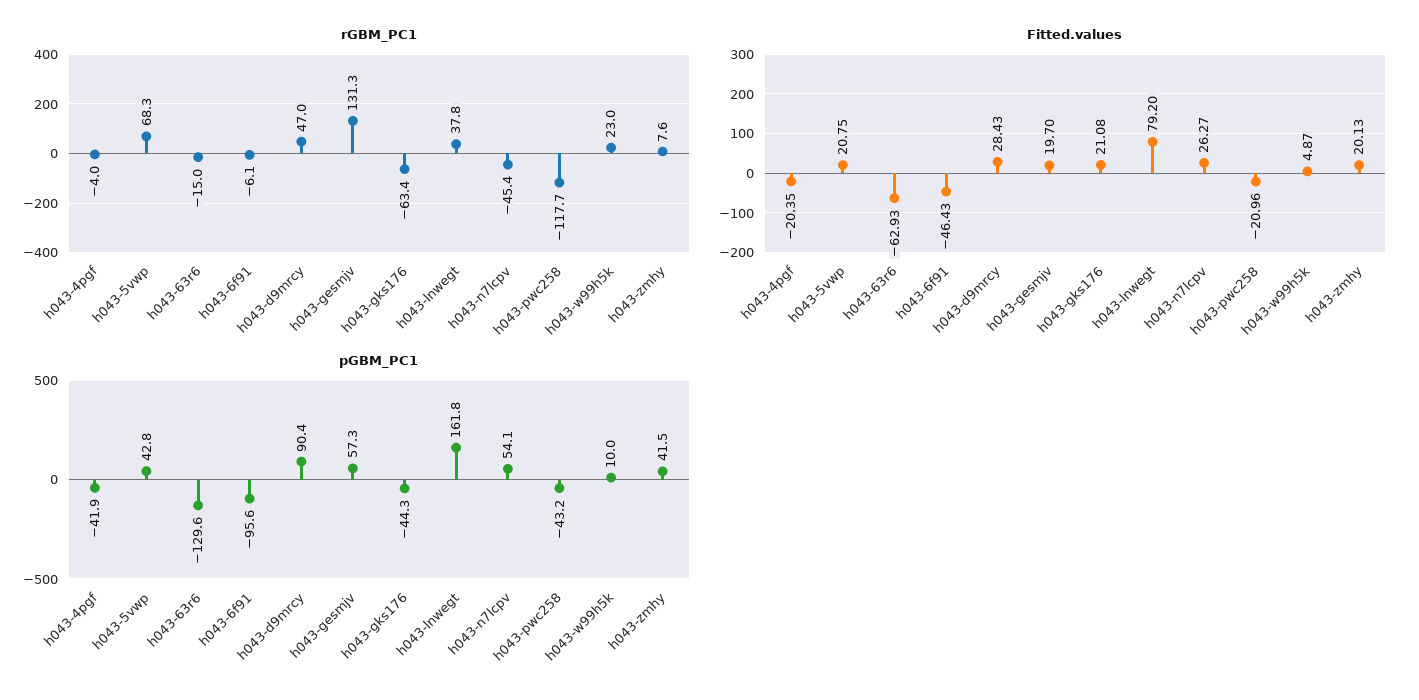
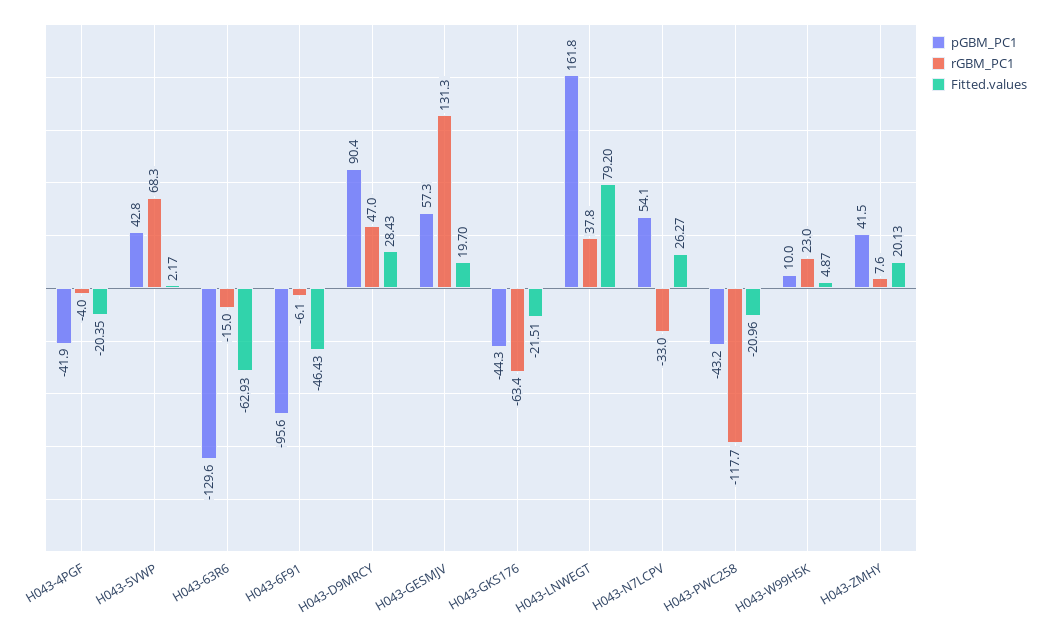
  {
    "rGBM_PC1": {
      "h043-4pgf": -4,
      "h043-5vwp": 68.3,
      "h043-63r6": -15,
      "h043-6f91": -6.1,
      "h043-d9mrcy": 47,
      "h043-gesmjv": 131.3,
      "h043-gks176": -63.4,
      "h043-lnwegt": 37.8,
-     "h043-n7lcpv": -45.4,
+     "h043-n7lcpv": -33,
      "h043-pwc258": -117.7,
      "h043-w99h5k": 23,
      "h043-zmhy": 7.6
    },
    "Fitted.values": {
      "h043-4pgf": -20.35,
-     "h043-5vwp": 20.75,
+     "h043-5vwp": 2.17,
      "h043-63r6": -62.93,
      "h043-6f91": -46.43,
      "h043-d9mrcy": 28.43,
      "h043-gesmjv": 19.7,
-     "h043-gks176": 21.08,
+     "h043-gks176": -21.51,
      "h043-lnwegt": 79.2,
      "h043-n7lcpv": 26.27,
      "h043-pwc258": -20.96,
      "h043-w99h5k": 4.87,
      "h043-zmhy": 20.13
    },
    "pGBM_PC1": {
      "h043-4pgf": -41.9,
      "h043-5vwp": 42.8,
      "h043-63r6": -129.6,
      "h043-6f91": -95.6,
      "h043-d9mrcy": 90.4,
      "h043-gesmjv": 57.3,
      "h043-gks176": -44.3,
      "h043-lnwegt": 161.8,
      "h043-n7lcpv": 54.1,
      "h043-pwc258": -43.2,
      "h043-w99h5k": 10,
      "h043-zmhy": 41.5
    }
  }

